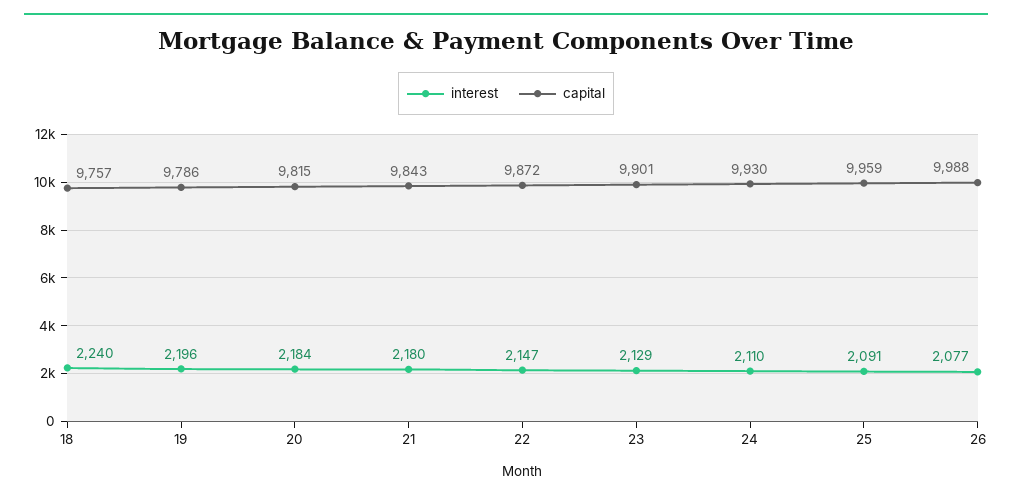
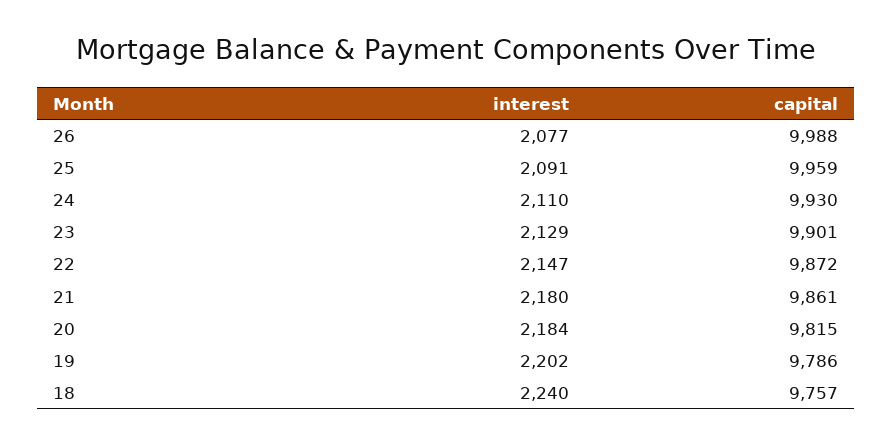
  {
    "interest": {
      "18": 2240,
-     "19": 2196,
+     "19": 2202,
      "20": 2184,
      "21": 2180,
      "22": 2147,
      "23": 2129,
      "24": 2110,
      "25": 2091,
      "26": 2077
    },
    "capital": {
      "18": 9757,
      "19": 9786,
      "20": 9815,
-     "21": 9843,
+     "21": 9861,
      "22": 9872,
      "23": 9901,
      "24": 9930,
      "25": 9959,
      "26": 9988
    }
  }

